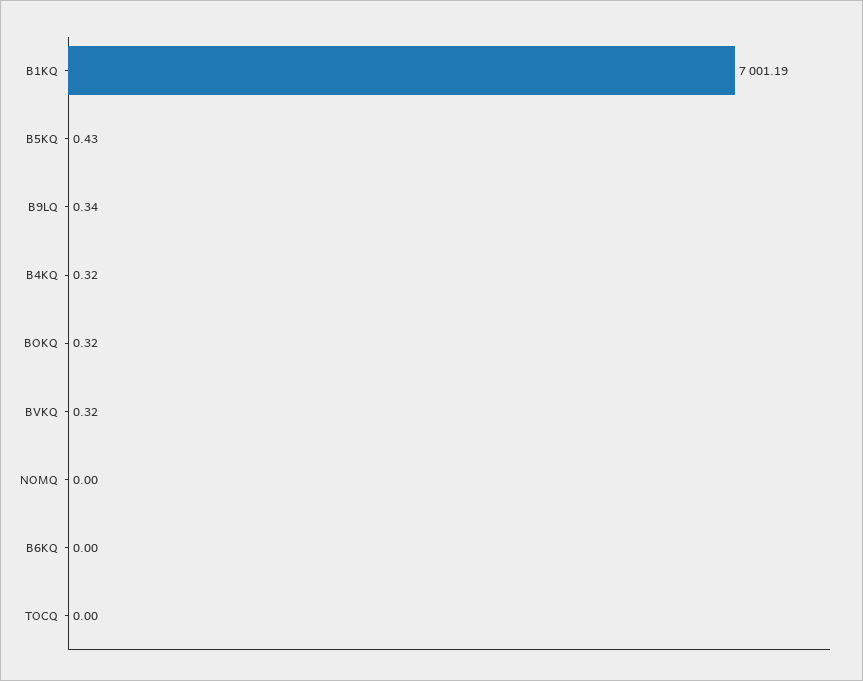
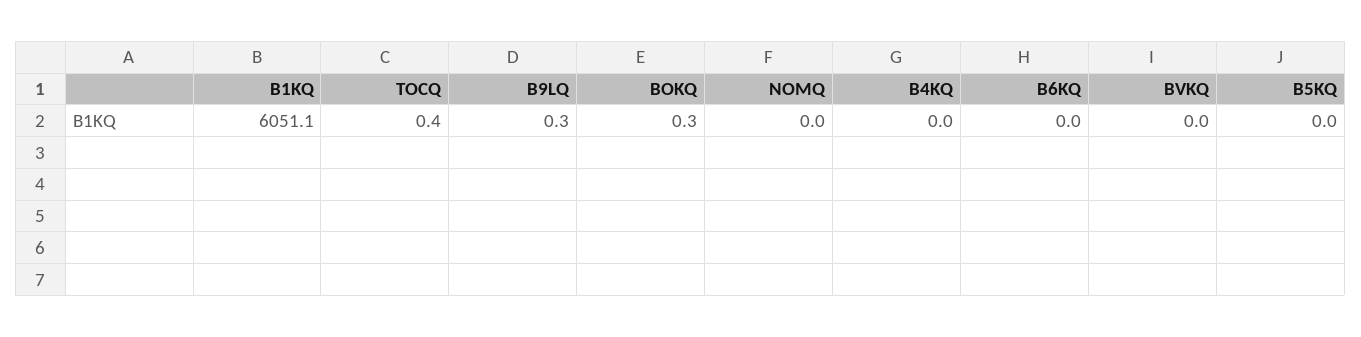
  {
-   "B1KQ": 7001.19,
+   "B1KQ": 6051.1,
-   "B5KQ": 0.43,
+   "B5KQ": 0,
    "B9LQ": 0.34,
-   "B4KQ": 0.32,
+   "B4KQ": 0,
    "BOKQ": 0.32,
-   "BVKQ": 0.32,
+   "BVKQ": 0,
    "NOMQ": 0,
    "B6KQ": 0,
-   "TOCQ": 0
+   "TOCQ": 0.4
  }

